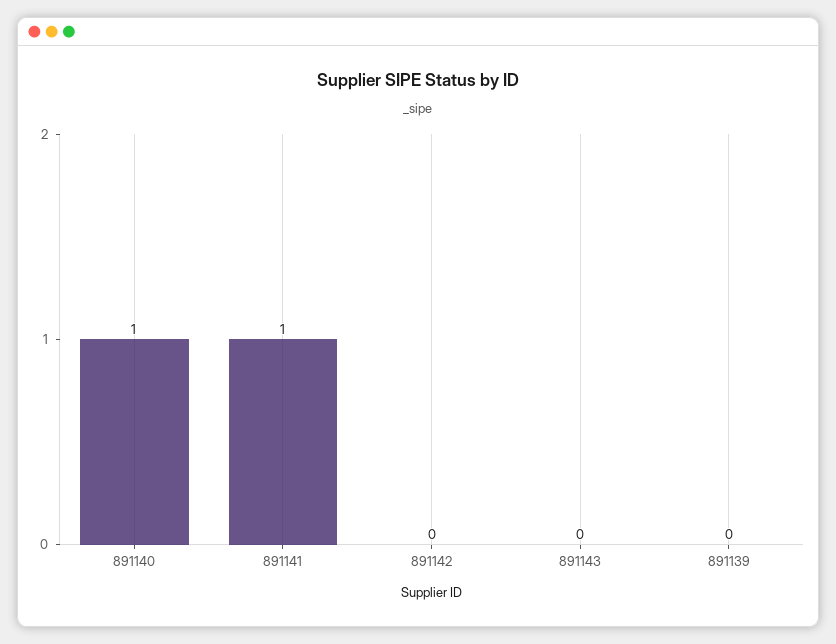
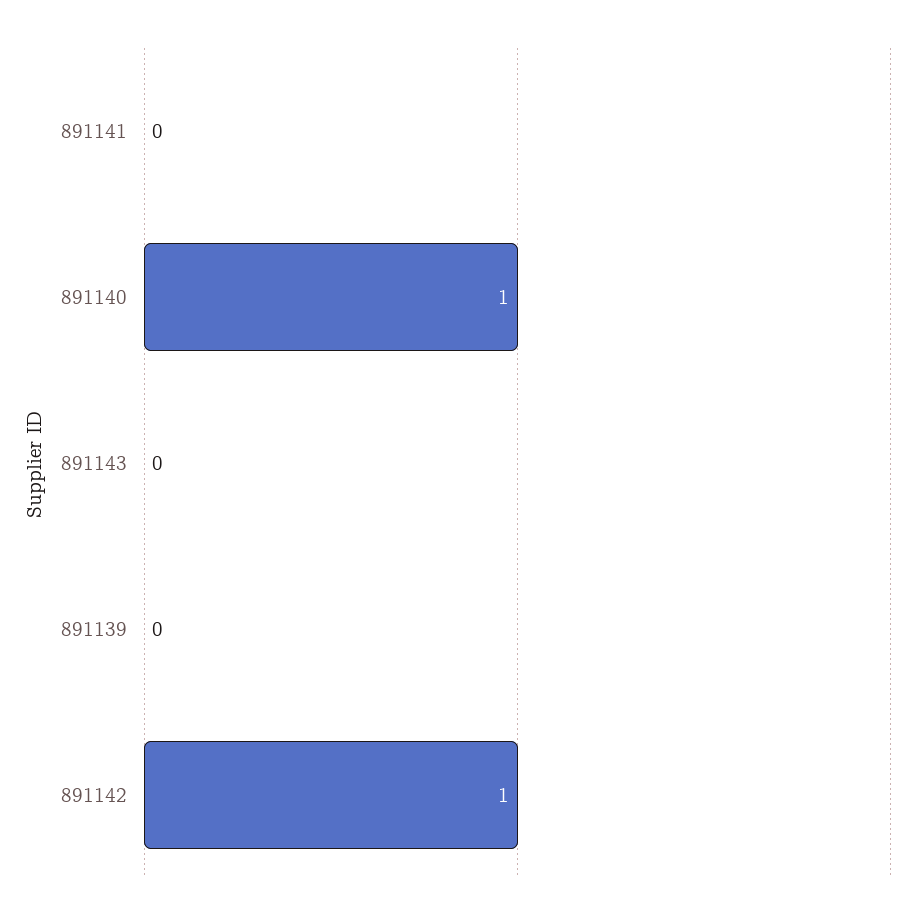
  {
    "891140": 1,
-   "891141": 1,
+   "891141": 0,
-   "891142": 0,
+   "891142": 1,
    "891143": 0,
    "891139": 0
  }

